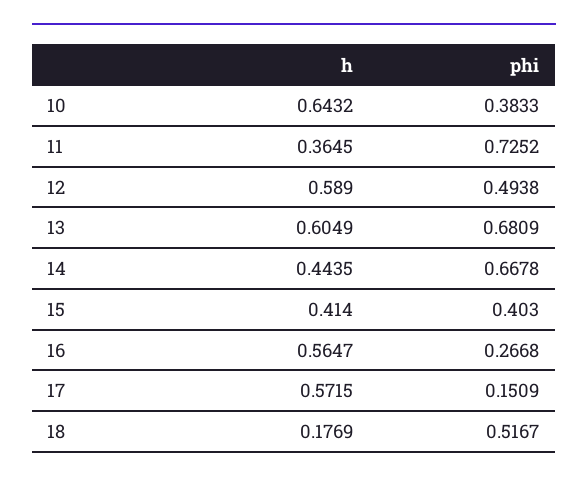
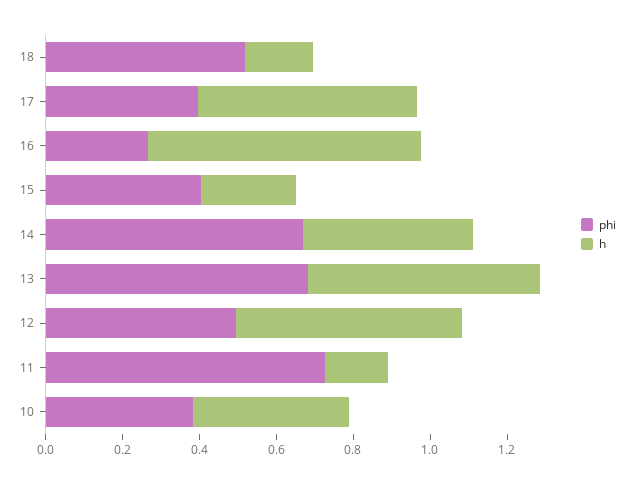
  {
    "h": {
-     "10": 0.6432,
+     "10": 0.4,
-     "11": 0.3645,
+     "11": 0.15,
      "12": 0.589,
      "13": 0.6049,
      "14": 0.4435,
-     "15": 0.414,
+     "15": 0.25,
-     "16": 0.5647,
+     "16": 0.7,
      "17": 0.5715,
      "18": 0.1769
    },
    "phi": {
      "10": 0.3833,
      "11": 0.7252,
      "12": 0.4938,
      "13": 0.6809,
      "14": 0.6678,
      "15": 0.403,
      "16": 0.2668,
-     "17": 0.1509,
+     "17": 0.4,
      "18": 0.5167
    }
  }

